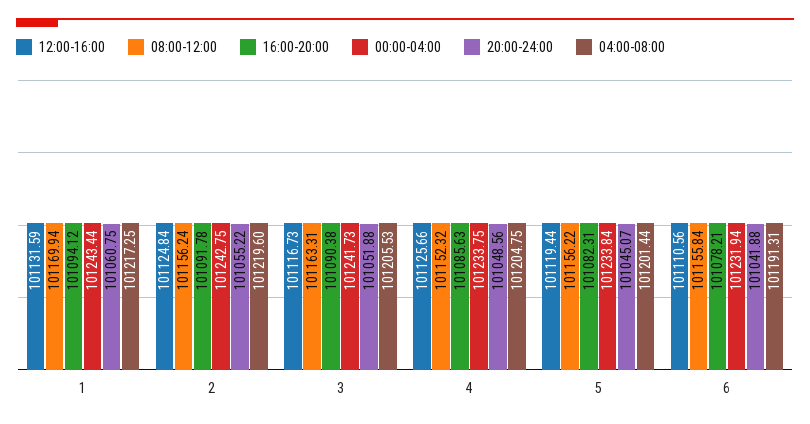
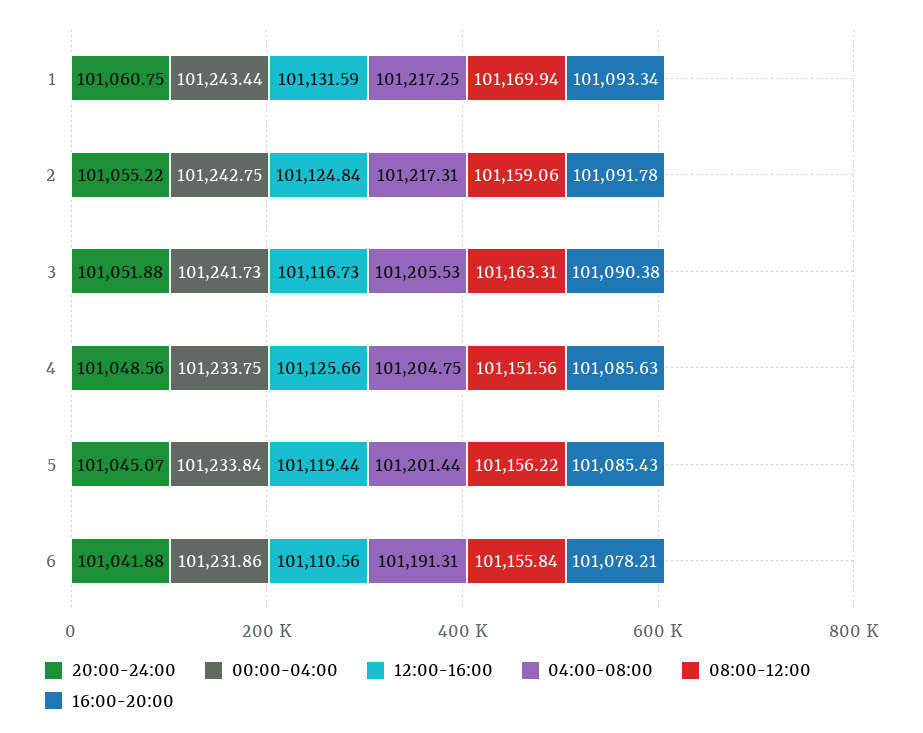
  {
    "12:00-16:00": {
      "1": 101131.59,
      "2": 101124.84,
      "3": 101116.73,
      "4": 101125.66,
      "5": 101119.44,
      "6": 101110.56
    },
    "08:00-12:00": {
      "1": 101169.94,
-     "2": 101156.24,
+     "2": 101159.06,
      "3": 101163.31,
-     "4": 101152.32,
+     "4": 101151.56,
      "5": 101156.22,
      "6": 101155.84
    },
    "16:00-20:00": {
-     "1": 101094.12,
+     "1": 101093.34,
      "2": 101091.78,
      "3": 101090.38,
      "4": 101085.63,
-     "5": 101082.31,
+     "5": 101085.43,
      "6": 101078.21
    },
    "00:00-04:00": {
      "1": 101243.44,
      "2": 101242.75,
      "3": 101241.73,
      "4": 101233.75,
      "5": 101233.84,
-     "6": 101231.94
+     "6": 101231.86
    },
    "20:00-24:00": {
      "1": 101060.75,
      "2": 101055.22,
      "3": 101051.88,
      "4": 101048.56,
      "5": 101045.07,
      "6": 101041.88
    },
    "04:00-08:00": {
      "1": 101217.25,
-     "2": 101219.6,
+     "2": 101217.31,
      "3": 101205.53,
      "4": 101204.75,
      "5": 101201.44,
      "6": 101191.31
    }
  }

